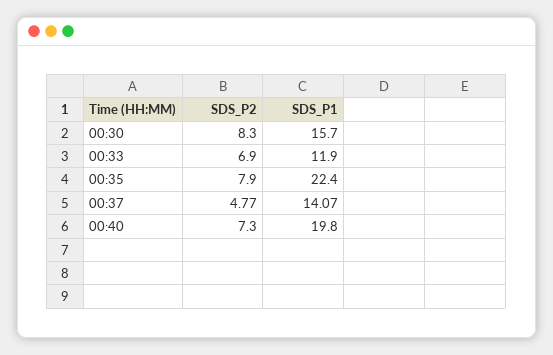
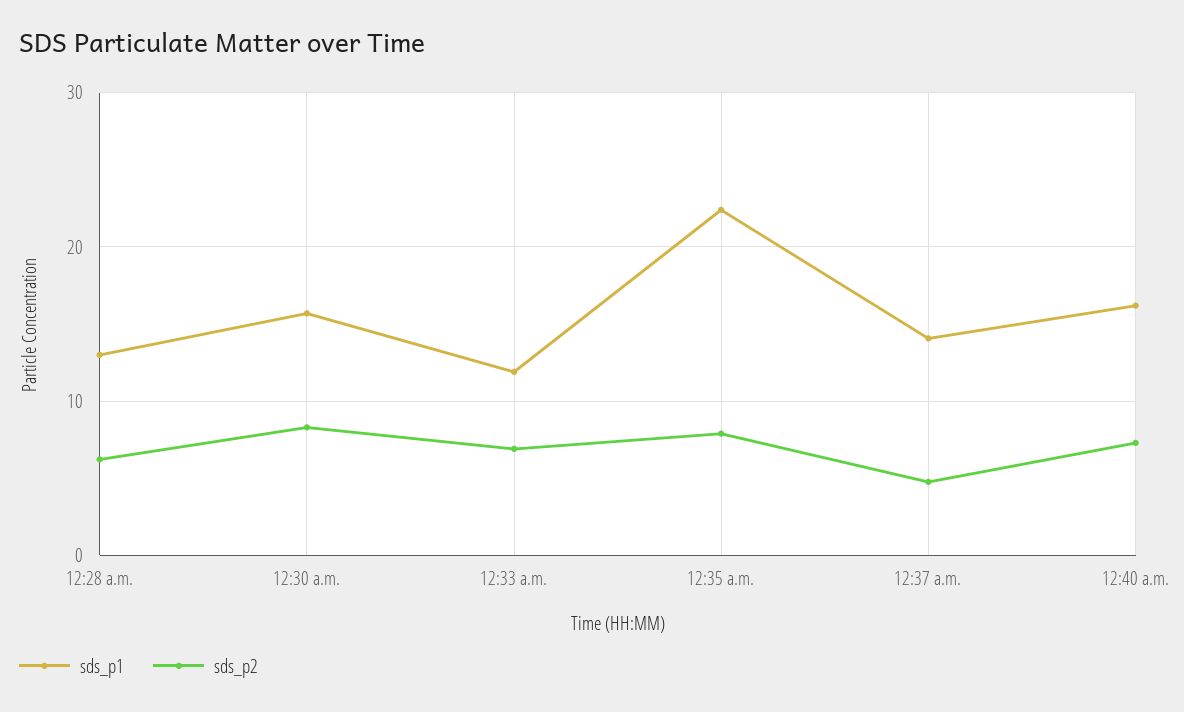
  {
    "SDS_P2": {
      "00:30": 8.3,
      "00:33": 6.9,
      "00:35": 7.9,
      "00:37": 4.77,
-     "00:40": 7.3
+     "00:40": 7.3,
+     "12:28 a.m.": 6
    },
    "SDS_P1": {
      "00:30": 15.7,
      "00:33": 11.9,
      "00:35": 22.4,
      "00:37": 14.07,
-     "00:40": 19.8
+     "00:40": 16,
+     "12:28 a.m.": 13
    }
  }

